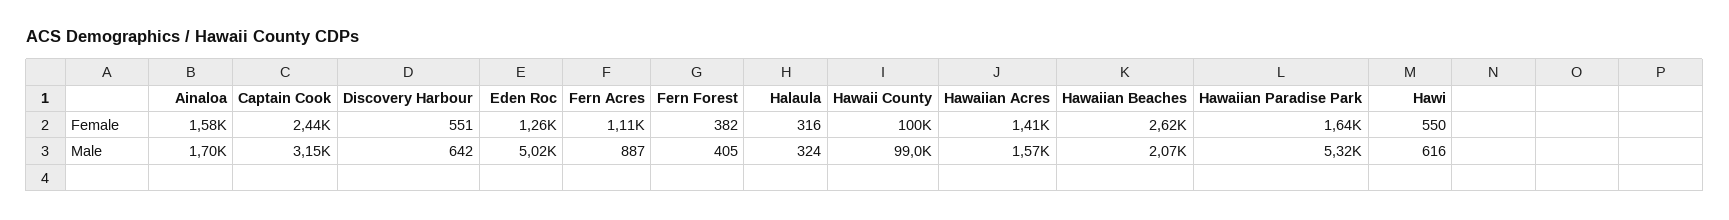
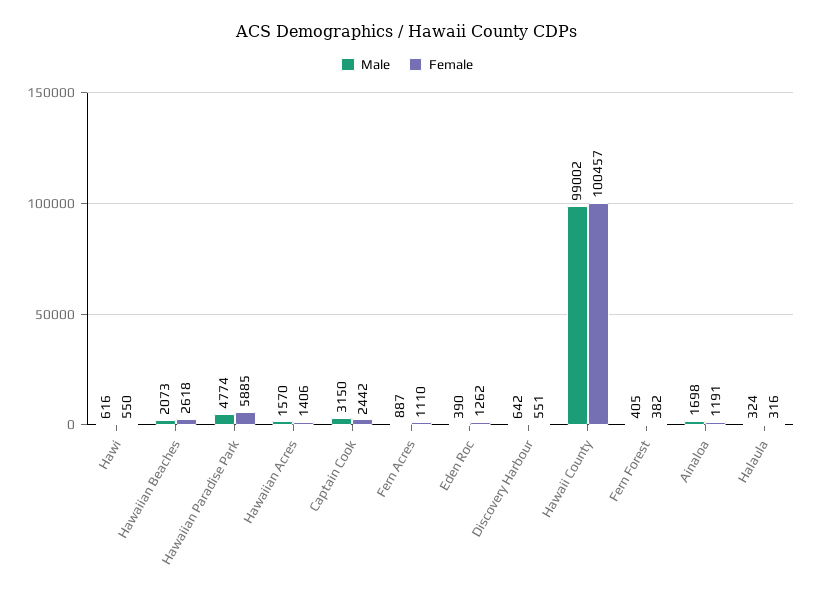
  {
    "Female": {
-     "Ainaloa": 1580,
+     "Ainaloa": 1191,
      "Captain Cook": 2442,
      "Discovery Harbour": 551,
      "Eden Roc": 1262,
      "Fern Acres": 1110,
      "Fern Forest": 382,
      "Halaula": 316,
      "Hawaii County": 100457,
      "Hawaiian Acres": 1406,
      "Hawaiian Beaches": 2618,
-     "Hawaiian Paradise Park": 1640,
+     "Hawaiian Paradise Park": 5885,
      "Hawi": 550
    },
    "Male": {
      "Ainaloa": 1698,
      "Captain Cook": 3150,
      "Discovery Harbour": 642,
-     "Eden Roc": 5020,
+     "Eden Roc": 390,
      "Fern Acres": 887,
      "Fern Forest": 405,
      "Halaula": 324,
      "Hawaii County": 99002,
      "Hawaiian Acres": 1570,
      "Hawaiian Beaches": 2073,
-     "Hawaiian Paradise Park": 5320,
+     "Hawaiian Paradise Park": 4774,
      "Hawi": 616
    }
  }

